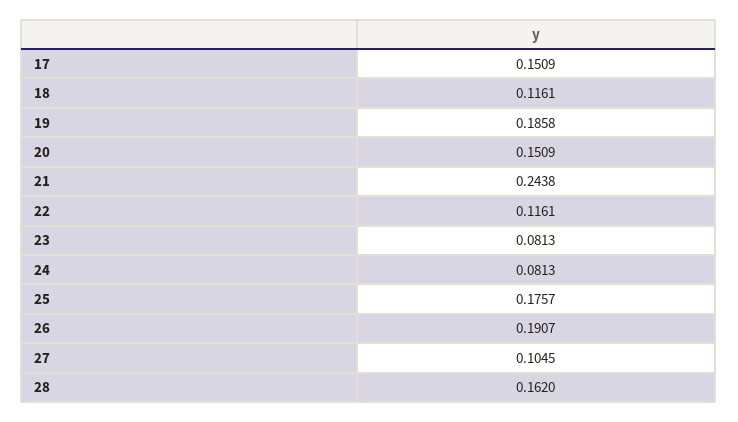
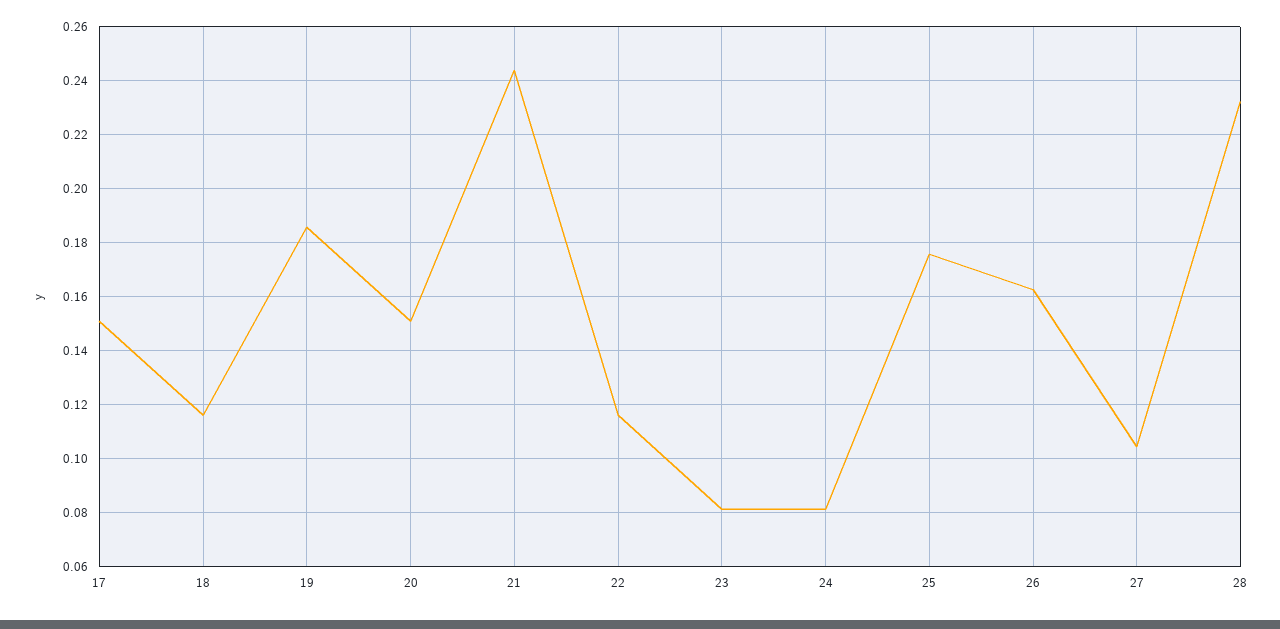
  {
    "17": 0.1509,
    "18": 0.1161,
    "19": 0.1858,
    "20": 0.1509,
    "21": 0.2438,
    "22": 0.1161,
    "23": 0.0813,
    "24": 0.0813,
    "25": 0.1757,
-   "26": 0.1907,
+   "26": 0.1625,
    "27": 0.1045,
-   "28": 0.162
+   "28": 0.2325
  }

